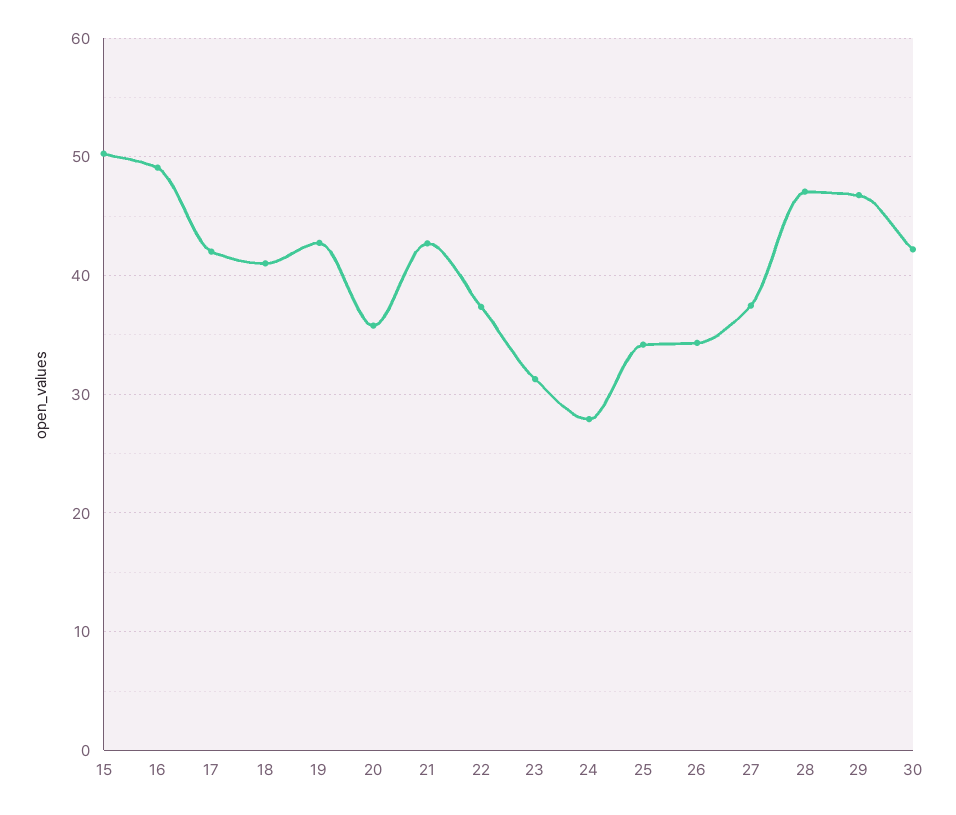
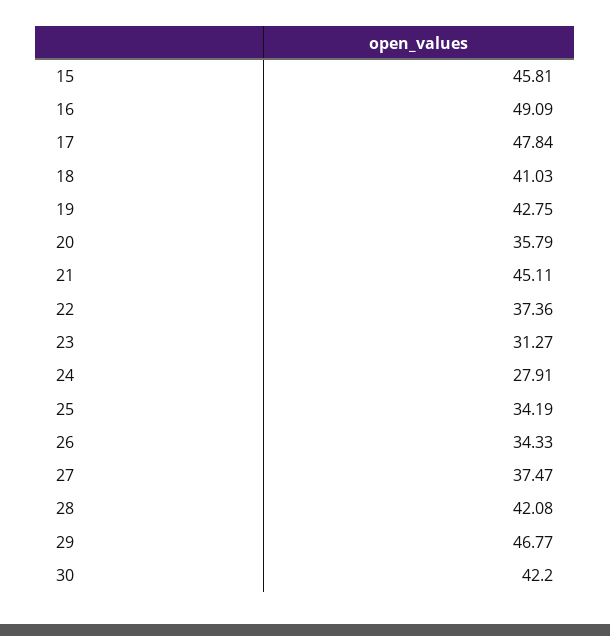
  {
-   "15": 50,
+   "15": 45.81,
    "16": 49.09,
-   "17": 42,
+   "17": 47.84,
    "18": 41.03,
    "19": 42.75,
    "20": 35.79,
-   "21": 43,
+   "21": 45.11,
    "22": 37.36,
    "23": 31.27,
    "24": 27.91,
    "25": 34.19,
    "26": 34.33,
    "27": 37.47,
-   "28": 47,
+   "28": 42.08,
    "29": 46.77,
    "30": 42.2
  }

